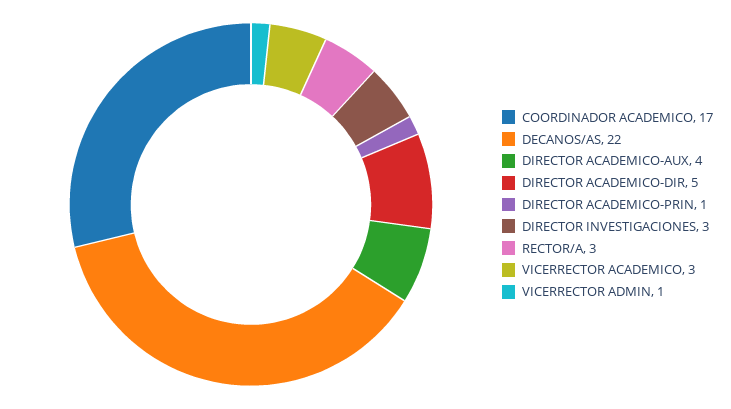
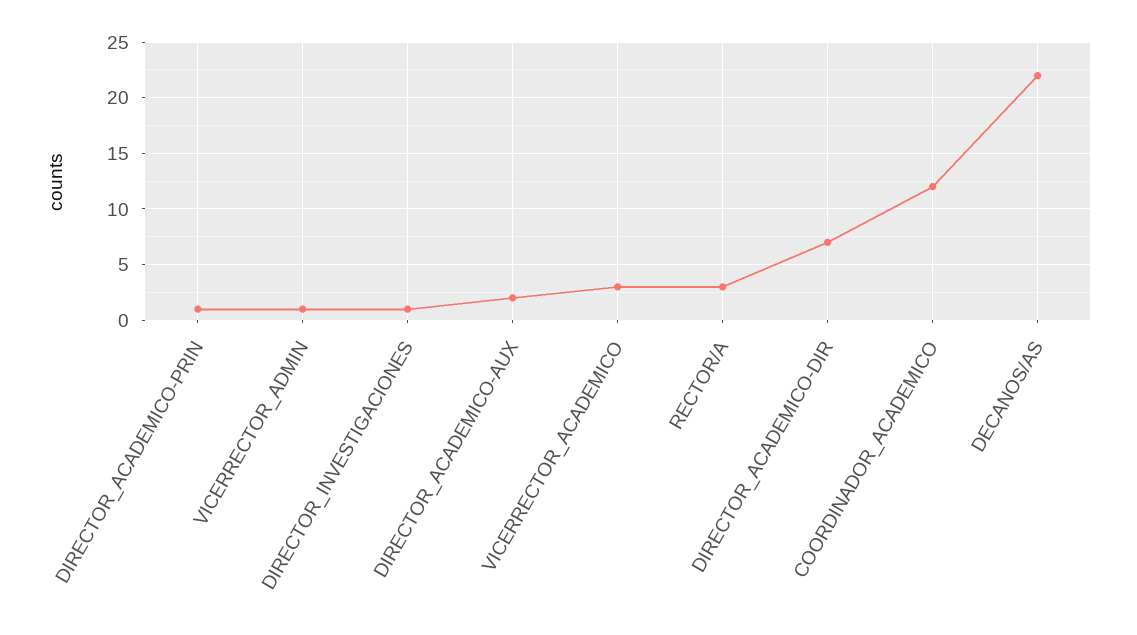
  {
-   "COORDINADOR ACADEMICO": 17,
+   "COORDINADOR ACADEMICO": 12,
    "DECANOS/AS": 22,
-   "DIRECTOR ACADEMICO-AUX": 4,
+   "DIRECTOR ACADEMICO-AUX": 2,
-   "DIRECTOR ACADEMICO-DIR": 5,
+   "DIRECTOR ACADEMICO-DIR": 7,
    "DIRECTOR ACADEMICO-PRIN": 1,
-   "DIRECTOR INVESTIGACIONES": 3,
+   "DIRECTOR INVESTIGACIONES": 1,
    "RECTOR/A": 3,
    "VICERRECTOR ACADEMICO": 3,
    "VICERRECTOR ADMIN": 1
  }

